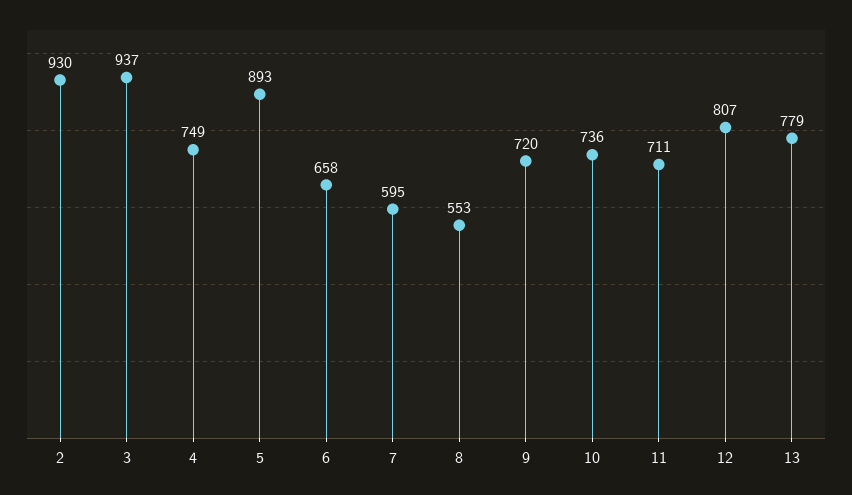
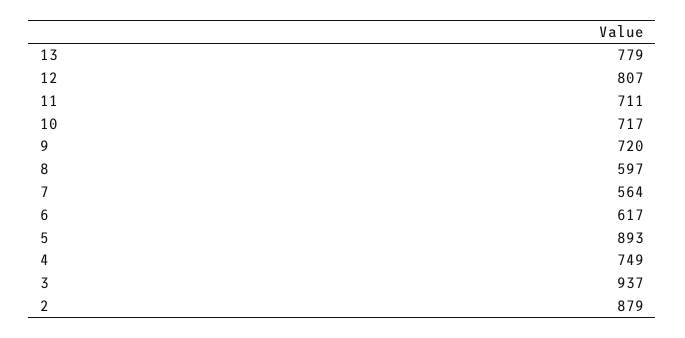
  {
-   "2": 930,
+   "2": 879,
    "3": 937,
    "4": 749,
    "5": 893,
-   "6": 658,
+   "6": 617,
-   "7": 595,
+   "7": 564,
-   "8": 553,
+   "8": 597,
    "9": 720,
-   "10": 736,
+   "10": 717,
    "11": 711,
    "12": 807,
    "13": 779
  }

